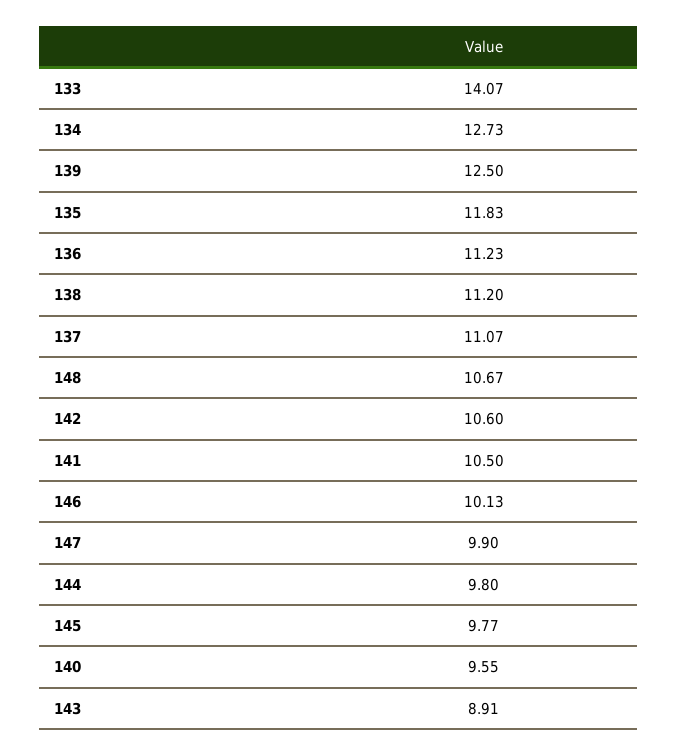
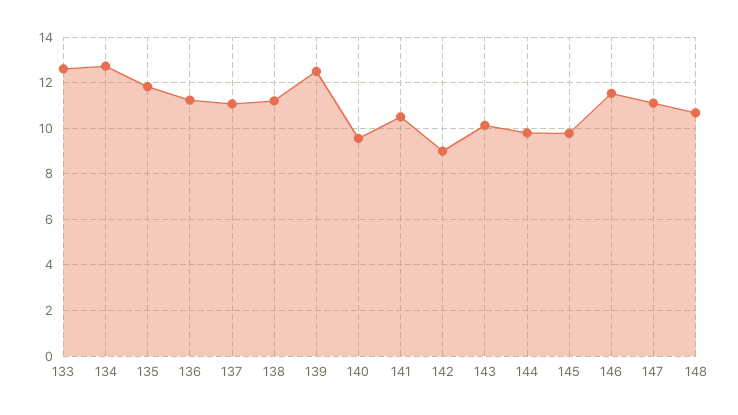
  {
-   "133": 14.07,
+   "133": 12.5,
    "134": 12.73,
    "139": 12.5,
    "135": 11.83,
    "136": 11.23,
    "138": 11.2,
    "137": 11.07,
    "148": 10.67,
-   "142": 10.6,
+   "142": 9,
    "141": 10.5,
-   "146": 10.13,
+   "146": 11.5,
-   "147": 9.9,
+   "147": 11,
    "144": 9.8,
    "145": 9.77,
    "140": 9.55,
-   "143": 8.91
+   "143": 10
  }

